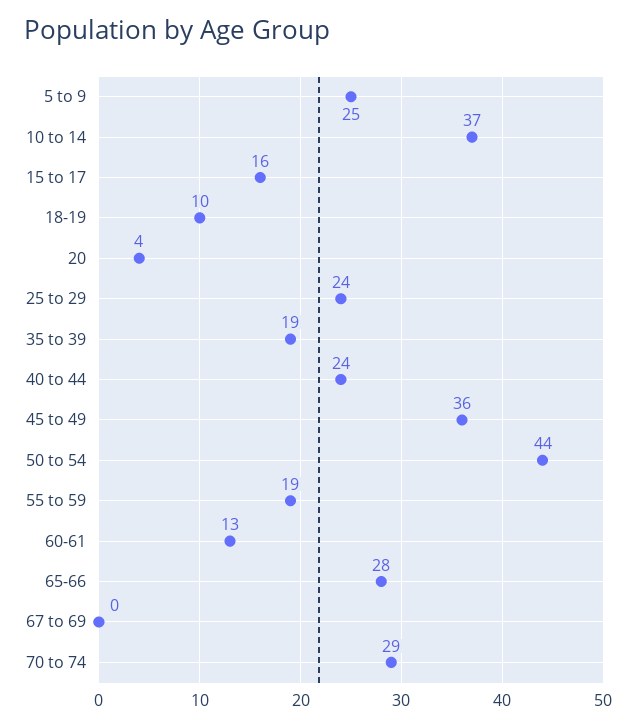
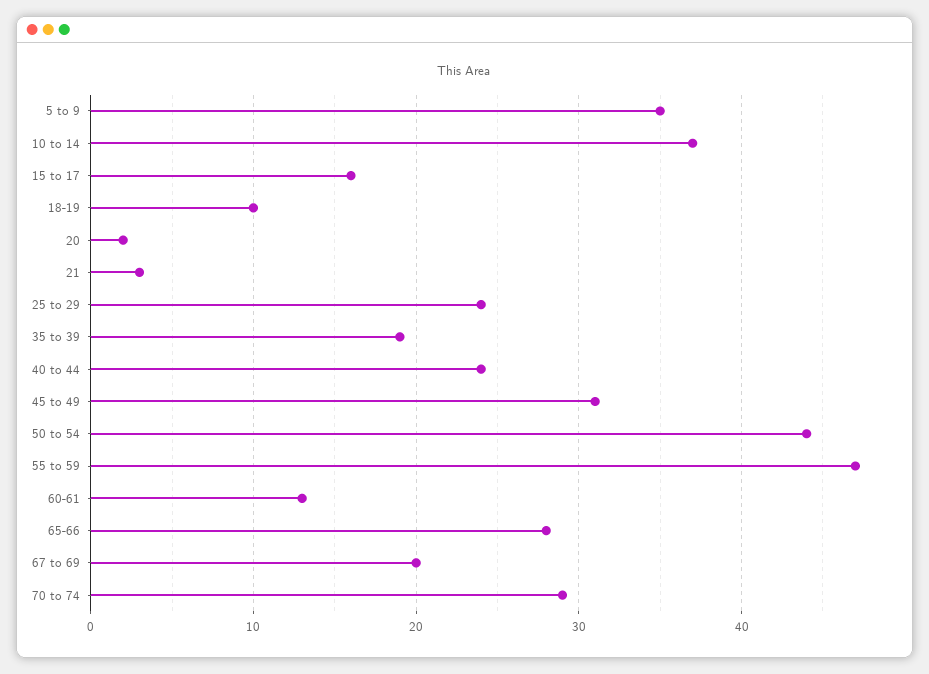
  {
-   "5 to 9": 25,
+   "5 to 9": 35,
    "10 to 14": 37,
    "15 to 17": 16,
    "18-19": 10,
-   "20": 4,
+   "20": 2,
    "25 to 29": 24,
    "35 to 39": 19,
    "40 to 44": 24,
-   "45 to 49": 36,
+   "45 to 49": 31,
    "50 to 54": 44,
-   "55 to 59": 19,
+   "55 to 59": 47,
    "60-61": 13,
    "65-66": 28,
-   "67 to 69": 0,
+   "67 to 69": 20,
-   "70 to 74": 29
+   "70 to 74": 29,
+   "21": 3
  }

